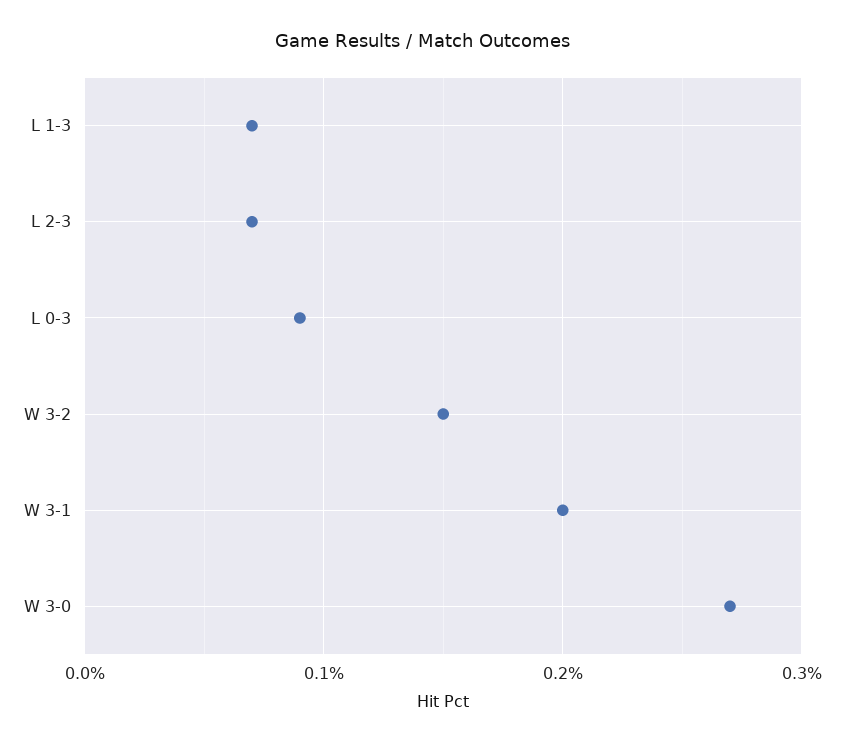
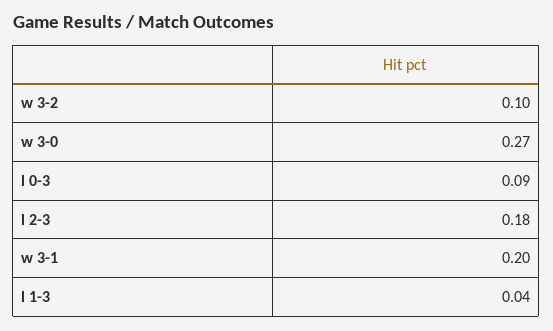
  {
-   "L 1-3": 0.07,
+   "L 1-3": 0.04,
-   "L 2-3": 0.07,
+   "L 2-3": 0.18,
    "L 0-3": 0.09,
-   "W 3-2": 0.15,
+   "W 3-2": 0.1,
    "W 3-1": 0.2,
    "W 3-0": 0.27
  }

